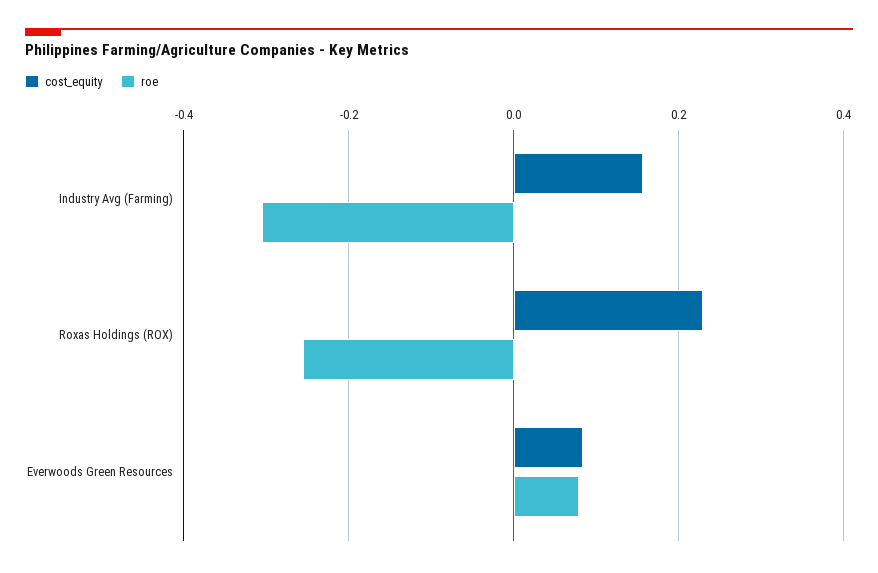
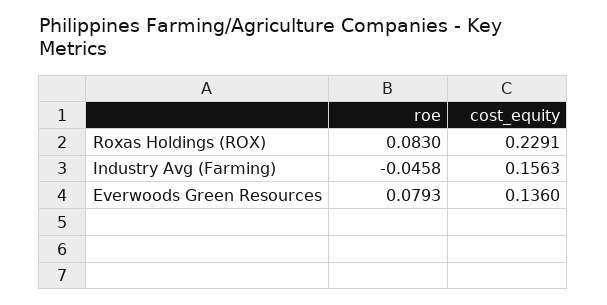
  {
    "cost_equity": {
      "Industry Avg (Farming)": 0.1563,
      "Roxas Holdings (ROX)": 0.2291,
-     "Everwoods Green Resources": 0.08
+     "Everwoods Green Resources": 0.136
    },
    "roe": {
-     "Industry Avg (Farming)": -0.3,
+     "Industry Avg (Farming)": -0.0458,
-     "Roxas Holdings (ROX)": -0.26,
+     "Roxas Holdings (ROX)": 0.083,
      "Everwoods Green Resources": 0.0793
    }
  }

